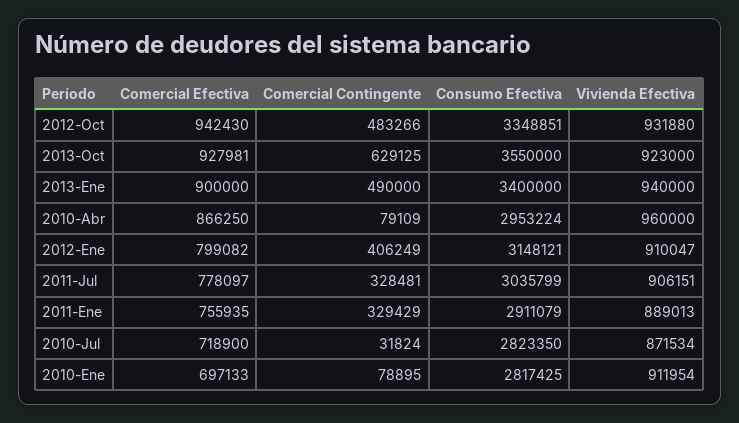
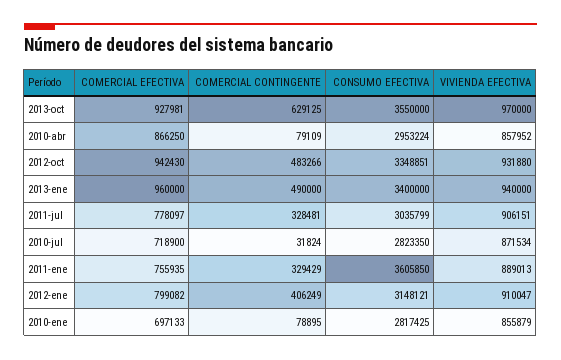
  {
    "Comercial Efectiva": {
      "2012-Oct": 942430,
      "2013-Oct": 927981,
-     "2013-Ene": 900000,
+     "2013-Ene": 960000,
      "2010-Abr": 866250,
      "2012-Ene": 799082,
      "2011-Jul": 778097,
      "2011-Ene": 755935,
      "2010-Jul": 718900,
      "2010-Ene": 697133
    },
    "Comercial Contingente": {
      "2012-Oct": 483266,
      "2013-Oct": 629125,
      "2013-Ene": 490000,
      "2010-Abr": 79109,
      "2012-Ene": 406249,
      "2011-Jul": 328481,
      "2011-Ene": 329429,
      "2010-Jul": 31824,
      "2010-Ene": 78895
    },
    "Consumo Efectiva": {
      "2012-Oct": 3348851,
      "2013-Oct": 3550000,
      "2013-Ene": 3400000,
      "2010-Abr": 2953224,
      "2012-Ene": 3148121,
      "2011-Jul": 3035799,
-     "2011-Ene": 2911079,
+     "2011-Ene": 3605850,
      "2010-Jul": 2823350,
      "2010-Ene": 2817425
    },
    "Vivienda Efectiva": {
      "2012-Oct": 931880,
-     "2013-Oct": 923000,
+     "2013-Oct": 970000,
      "2013-Ene": 940000,
-     "2010-Abr": 960000,
+     "2010-Abr": 857952,
      "2012-Ene": 910047,
      "2011-Jul": 906151,
      "2011-Ene": 889013,
      "2010-Jul": 871534,
-     "2010-Ene": 911954
+     "2010-Ene": 855879
    }
  }

